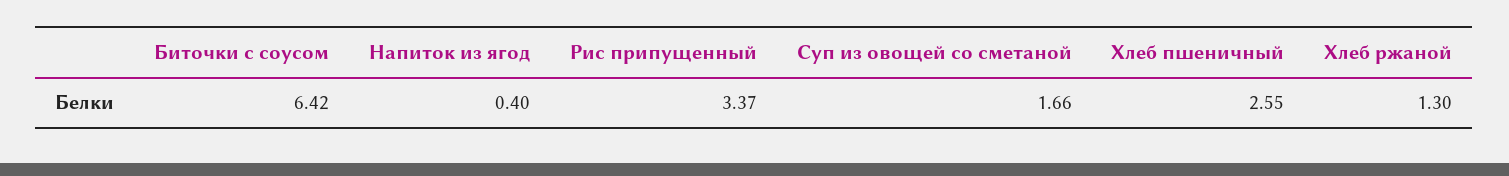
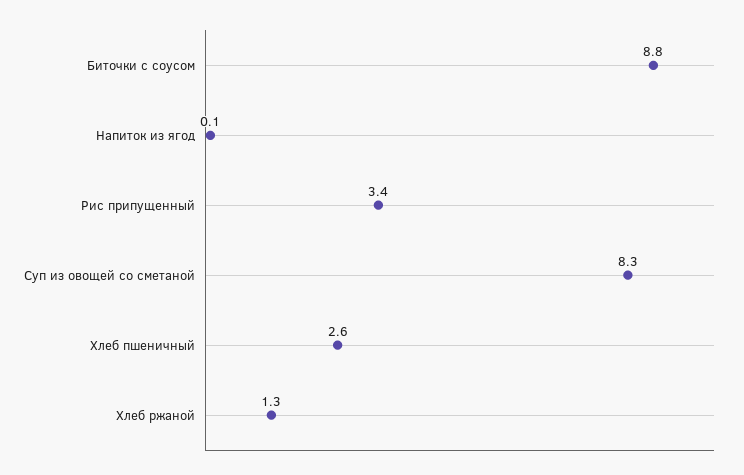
  {
-   "Биточки с соусом": 6.42,
+   "Биточки с соусом": 8.8,
-   "Напиток из ягод": 0.4,
+   "Напиток из ягод": 0.1,
    "Рис припущенный": 3.37,
-   "Суп из овощей со сметаной": 1.66,
+   "Суп из овощей со сметаной": 8.3,
    "Хлеб пшеничный": 2.55,
    "Хлеб ржаной": 1.3
  }

